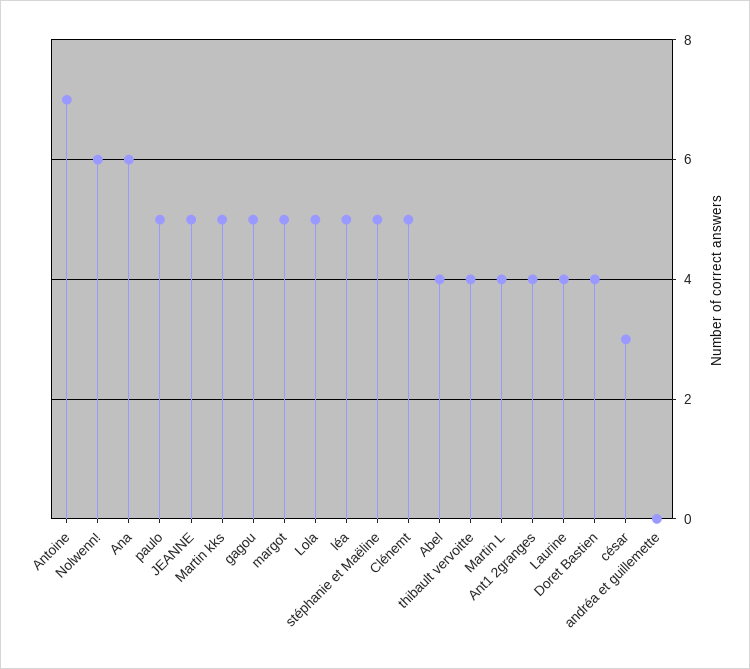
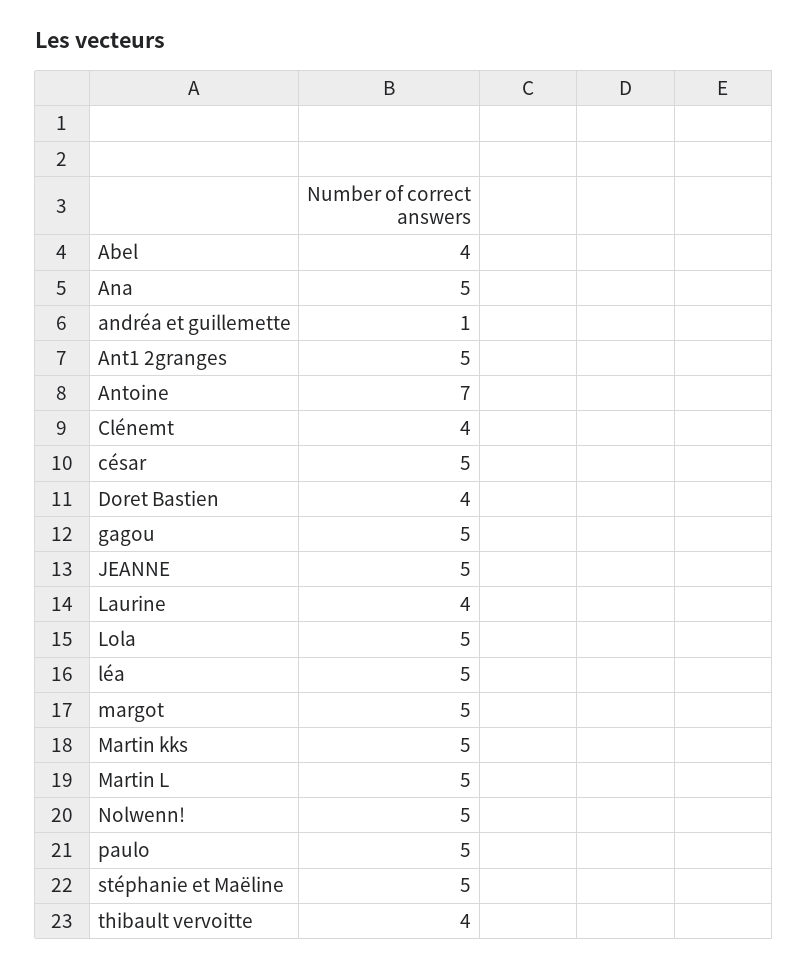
  {
    "Antoine": 7,
-   "Nolwenn!": 6,
+   "Nolwenn!": 5,
-   "Ana": 6,
+   "Ana": 5,
    "paulo": 5,
    "JEANNE": 5,
    "Martin kks": 5,
    "gagou": 5,
    "margot": 5,
    "Lola": 5,
    "léa": 5,
    "stéphanie et Maëline": 5,
-   "Clénemt": 5,
+   "Clénemt": 4,
    "Abel": 4,
    "thibault vervoitte": 4,
-   "Martin L": 4,
+   "Martin L": 5,
-   "Ant1 2granges": 4,
+   "Ant1 2granges": 5,
    "Laurine": 4,
    "Doret Bastien": 4,
-   "césar": 3,
+   "césar": 5,
-   "andréa et guillemette": 0
+   "andréa et guillemette": 1
  }

